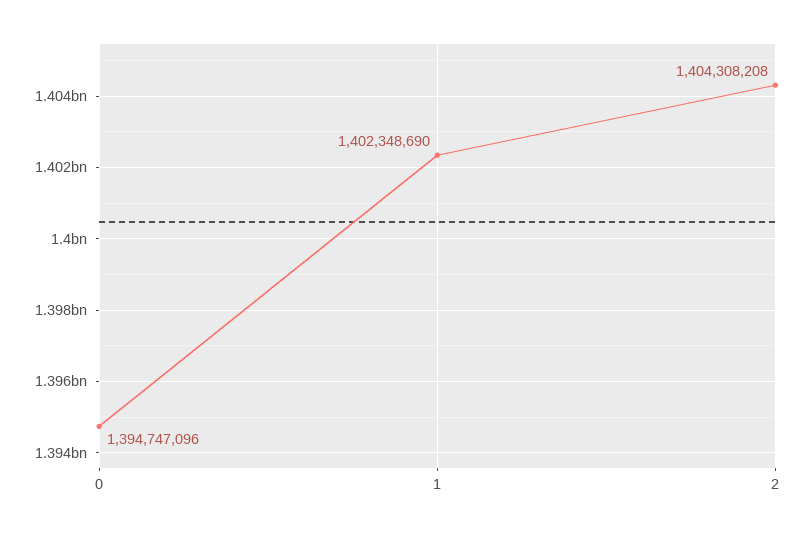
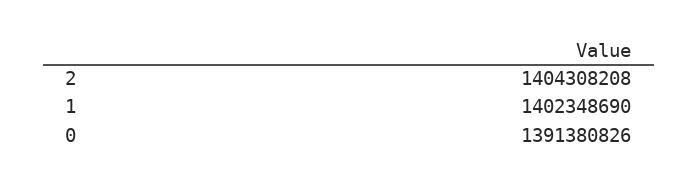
  {
-   "0": 1394747096,
+   "0": 1391380826,
    "1": 1402348690,
    "2": 1404308208
  }

